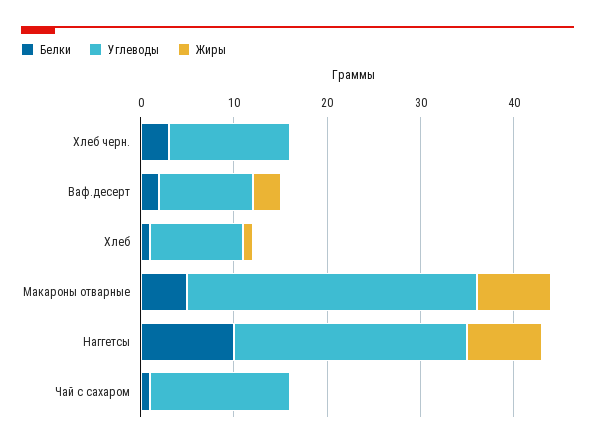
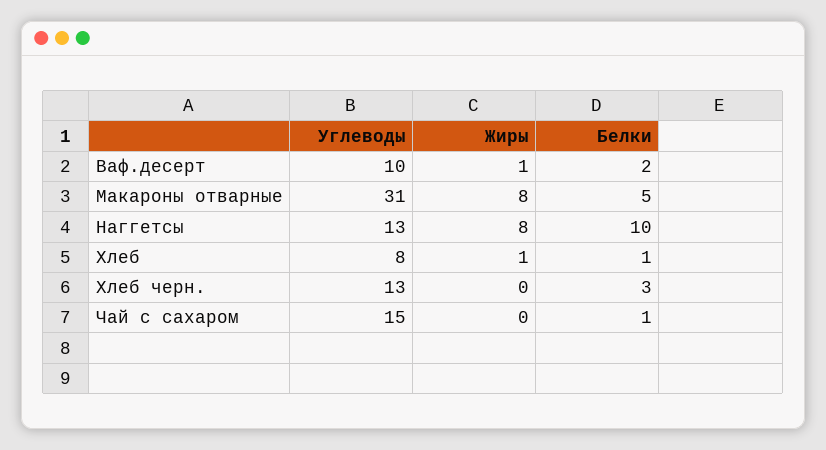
  {
    "Белки": {
      "Хлеб черн.": 3,
      "Ваф.десерт": 2,
      "Хлеб": 1,
      "Макароны отварные": 5,
      "Наггетсы": 10,
      "Чай с сахаром": 1
    },
    "Углеводы": {
      "Хлеб черн.": 13,
      "Ваф.десерт": 10,
-     "Хлеб": 10,
+     "Хлеб": 8,
      "Макароны отварные": 31,
-     "Наггетсы": 25,
+     "Наггетсы": 13,
      "Чай с сахаром": 15
    },
    "Жиры": {
      "Хлеб черн.": 0,
-     "Ваф.десерт": 3,
+     "Ваф.десерт": 1,
      "Хлеб": 1,
      "Макароны отварные": 8,
      "Наггетсы": 8,
      "Чай с сахаром": 0
    }
  }

